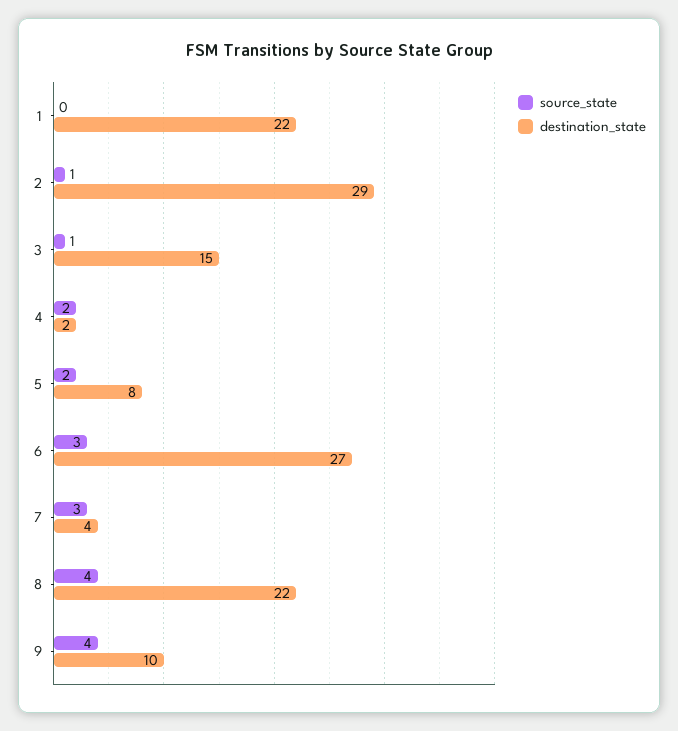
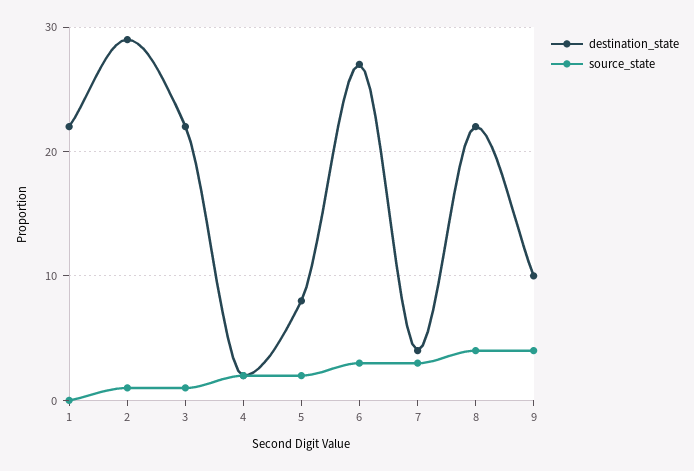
  {
    "source_state": {
      "1": 0,
      "2": 1,
      "3": 1,
      "4": 2,
      "5": 2,
      "6": 3,
      "7": 3,
      "8": 4,
      "9": 4
    },
    "destination_state": {
      "1": 22,
      "2": 29,
-     "3": 15,
+     "3": 22,
      "4": 2,
      "5": 8,
      "6": 27,
      "7": 4,
      "8": 22,
      "9": 10
    }
  }

